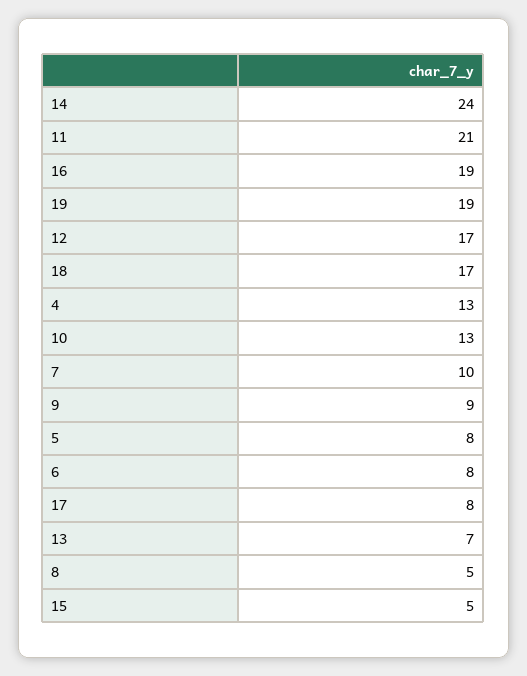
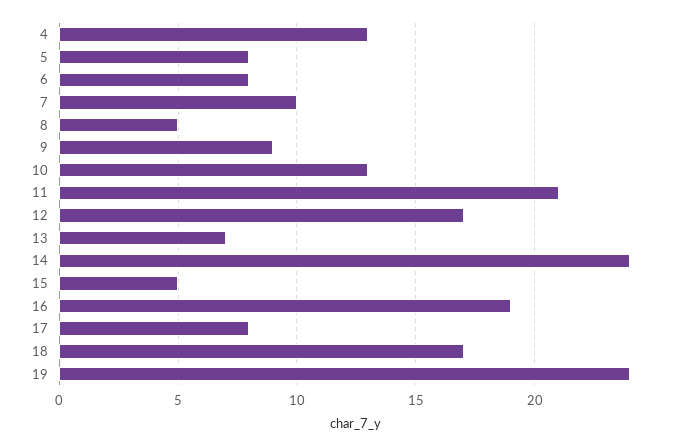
  {
    "14": 24,
    "11": 21,
    "16": 19,
-   "19": 19,
+   "19": 24,
    "12": 17,
    "18": 17,
    "4": 13,
    "10": 13,
    "7": 10,
    "9": 9,
    "5": 8,
    "6": 8,
    "17": 8,
    "13": 7,
    "8": 5,
    "15": 5
  }

